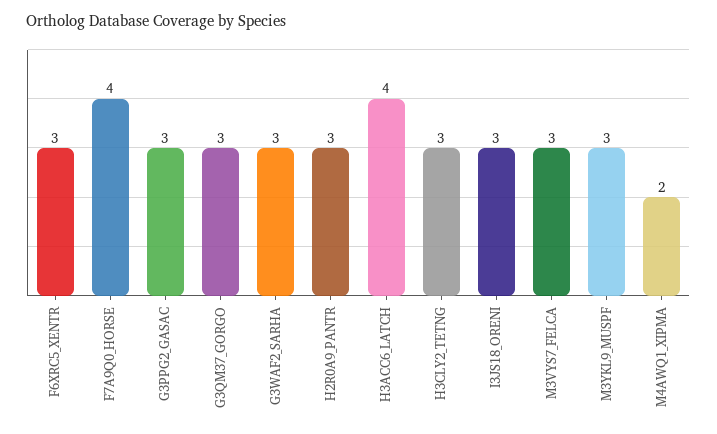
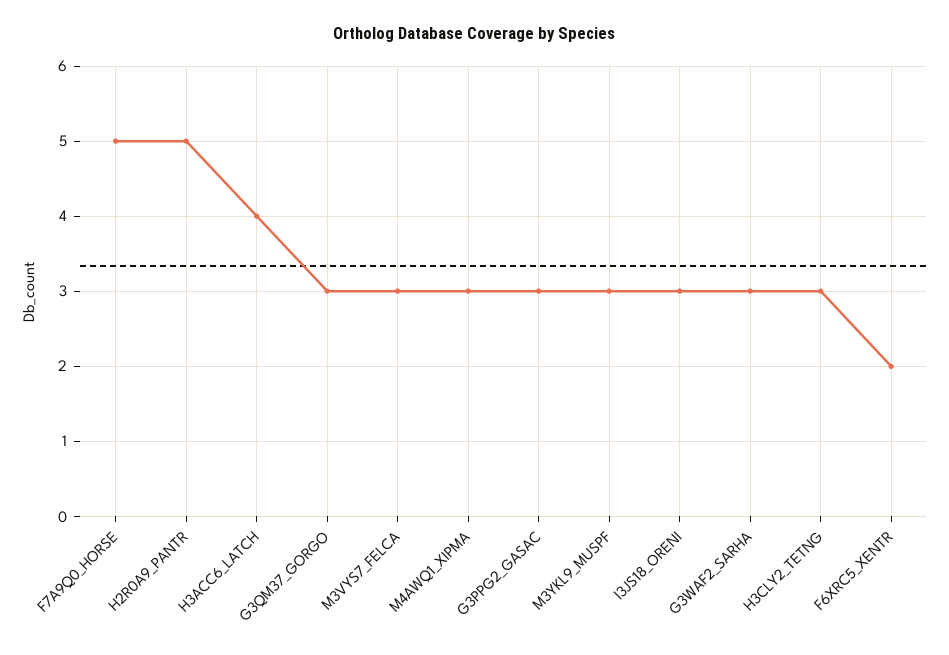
  {
-   "F6XRC5_XENTR": 3,
+   "F6XRC5_XENTR": 2,
-   "F7A9Q0_HORSE": 4,
+   "F7A9Q0_HORSE": 5,
    "G3PPG2_GASAC": 3,
    "G3QM37_GORGO": 3,
    "G3WAF2_SARHA": 3,
-   "H2R0A9_PANTR": 3,
+   "H2R0A9_PANTR": 5,
    "H3ACC6_LATCH": 4,
    "H3CLY2_TETNG": 3,
    "I3JS18_ORENI": 3,
    "M3VYS7_FELCA": 3,
    "M3YKL9_MUSPF": 3,
-   "M4AWQ1_XIPMA": 2
+   "M4AWQ1_XIPMA": 3
  }

